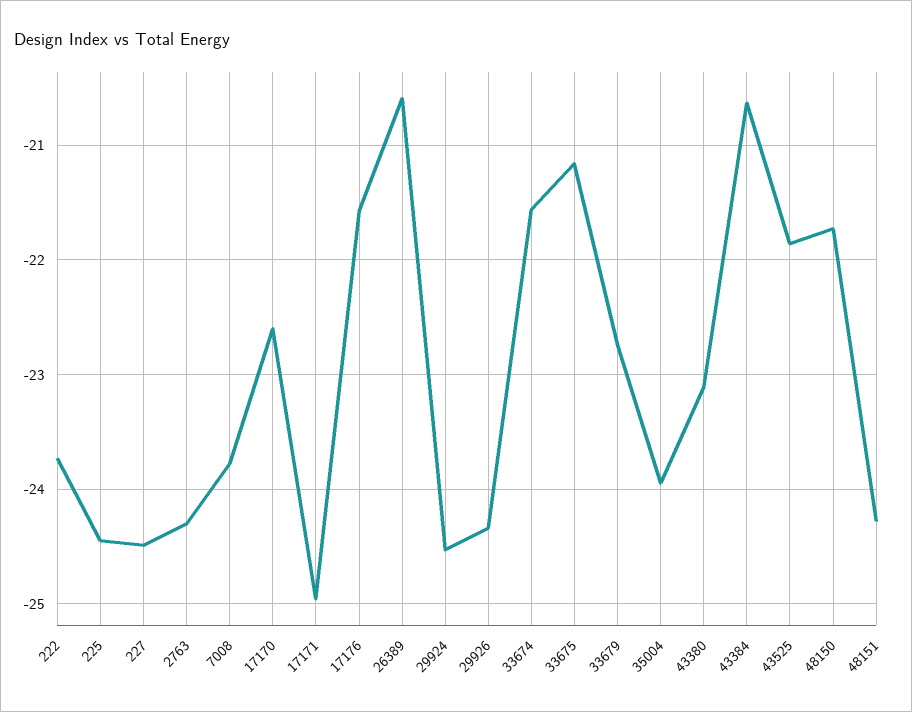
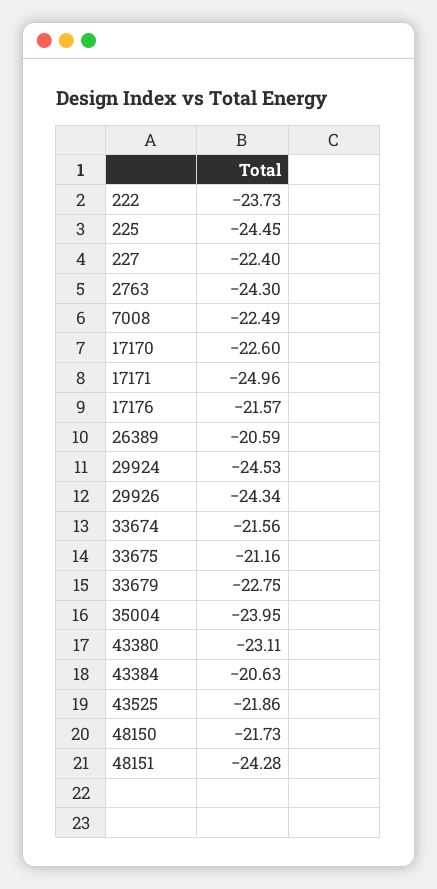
  {
    "222": -23.73,
    "225": -24.45,
-   "227": -24.5,
+   "227": -22.4,
    "2763": -24.3,
-   "7008": -23.8,
+   "7008": -22.49,
    "17170": -22.6,
    "17171": -24.96,
    "17176": -21.57,
    "26389": -20.59,
    "29924": -24.53,
    "29926": -24.34,
    "33674": -21.56,
    "33675": -21.16,
    "33679": -22.75,
    "35004": -23.95,
    "43380": -23.11,
    "43384": -20.63,
    "43525": -21.86,
    "48150": -21.73,
    "48151": -24.28
  }

